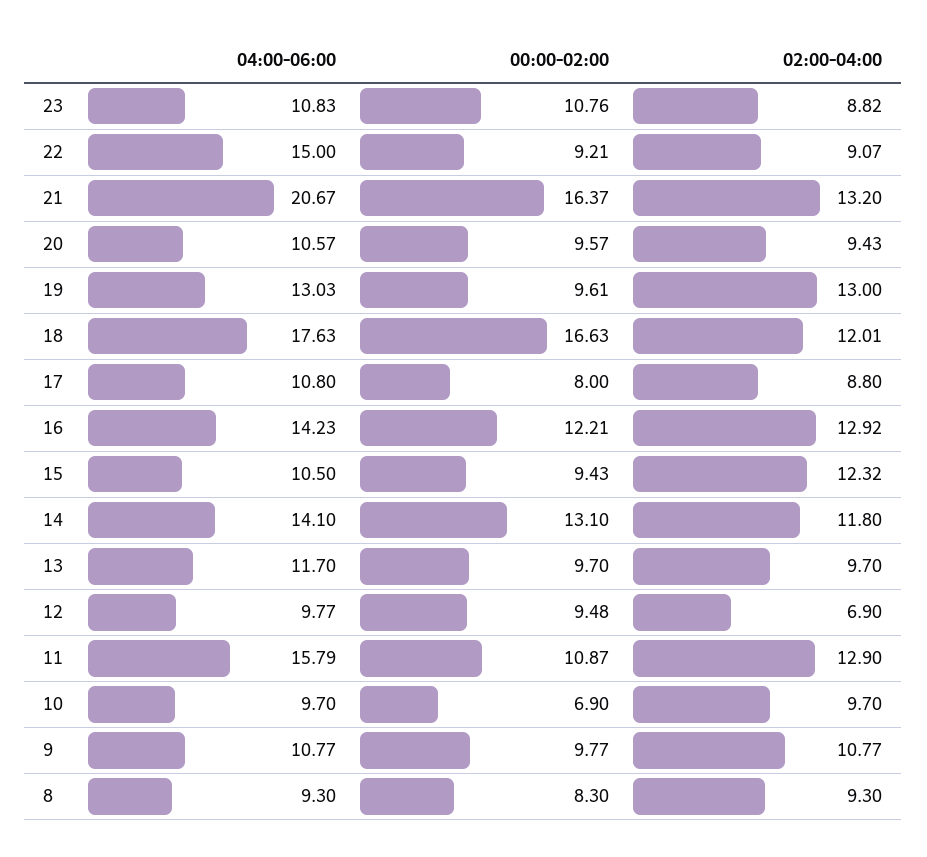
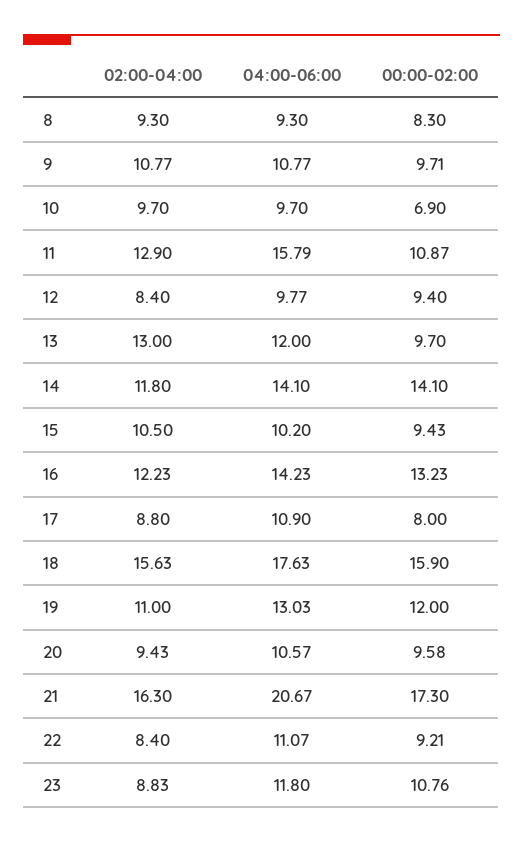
  {
    "04:00-06:00": {
-     "23": 10.83,
+     "23": 11.8,
-     "22": 15,
+     "22": 11.07,
      "21": 20.67,
      "20": 10.57,
      "19": 13.03,
      "18": 17.63,
-     "17": 10.8,
+     "17": 10.9,
      "16": 14.23,
-     "15": 10.5,
+     "15": 10.2,
      "14": 14.1,
-     "13": 11.7,
+     "13": 12,
      "12": 9.77,
      "11": 15.79,
      "10": 9.7,
      "9": 10.77,
      "8": 9.3
    },
    "00:00-02:00": {
      "23": 10.76,
      "22": 9.21,
-     "21": 16.37,
+     "21": 17.3,
-     "20": 9.57,
+     "20": 9.58,
-     "19": 9.61,
+     "19": 12,
-     "18": 16.63,
+     "18": 15.9,
      "17": 8,
-     "16": 12.21,
+     "16": 13.23,
      "15": 9.43,
-     "14": 13.1,
+     "14": 14.1,
      "13": 9.7,
-     "12": 9.48,
+     "12": 9.4,
      "11": 10.87,
      "10": 6.9,
-     "9": 9.77,
+     "9": 9.71,
      "8": 8.3
    },
    "02:00-04:00": {
-     "23": 8.82,
+     "23": 8.83,
-     "22": 9.07,
+     "22": 8.4,
-     "21": 13.2,
+     "21": 16.3,
      "20": 9.43,
-     "19": 13,
+     "19": 11,
-     "18": 12.01,
+     "18": 15.63,
      "17": 8.8,
-     "16": 12.92,
+     "16": 12.23,
-     "15": 12.32,
+     "15": 10.5,
      "14": 11.8,
-     "13": 9.7,
+     "13": 13,
-     "12": 6.9,
+     "12": 8.4,
      "11": 12.9,
      "10": 9.7,
      "9": 10.77,
      "8": 9.3
    }
  }

